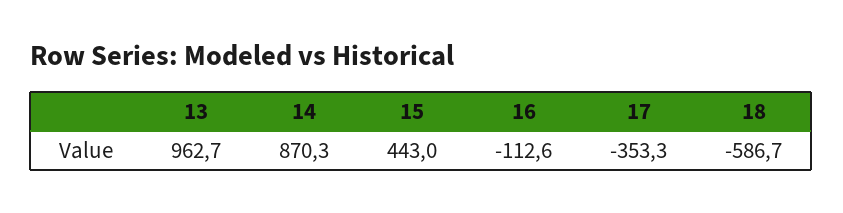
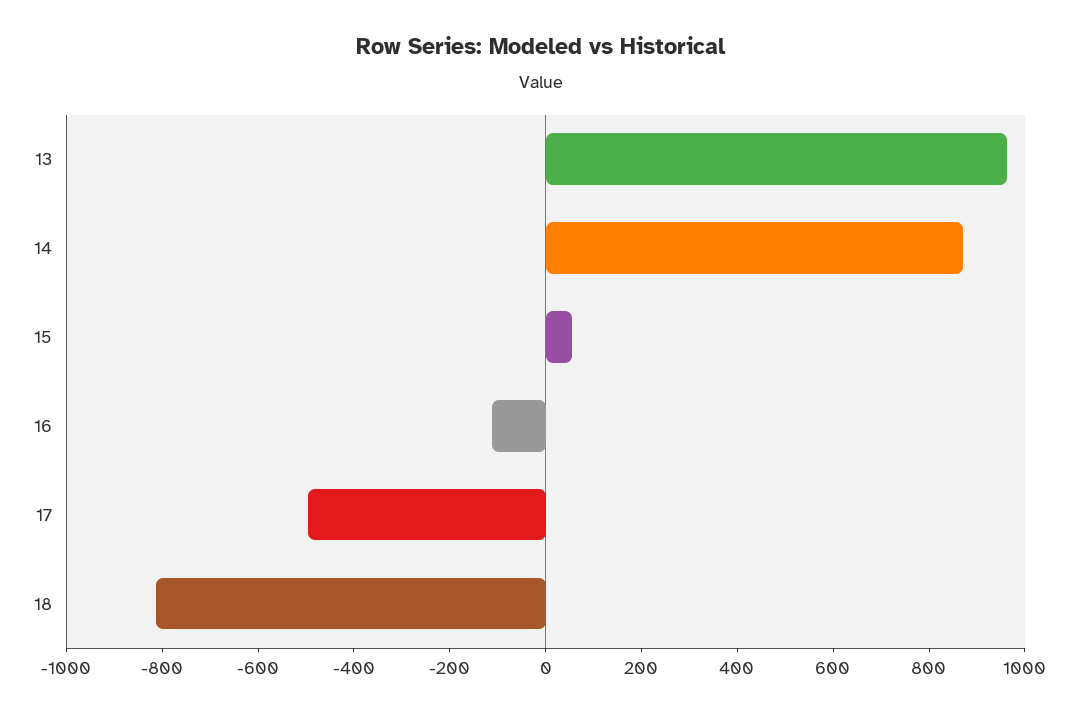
  {
    "13": 962.7,
    "14": 870.3,
-   "15": 443,
+   "15": 50,
    "16": -112.6,
-   "17": -353.3,
+   "17": -500,
-   "18": -586.7
+   "18": -800
  }

